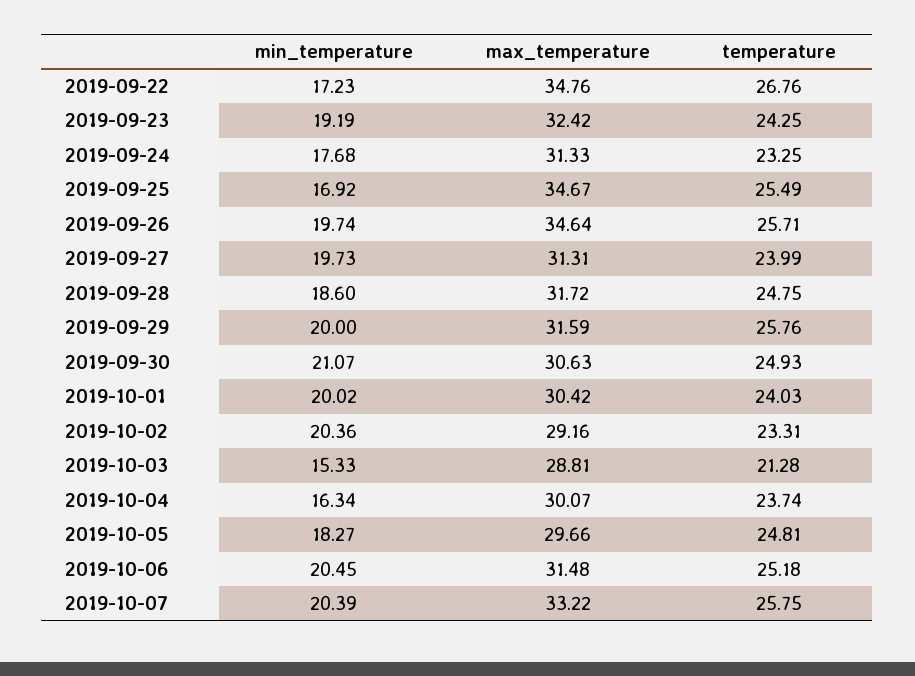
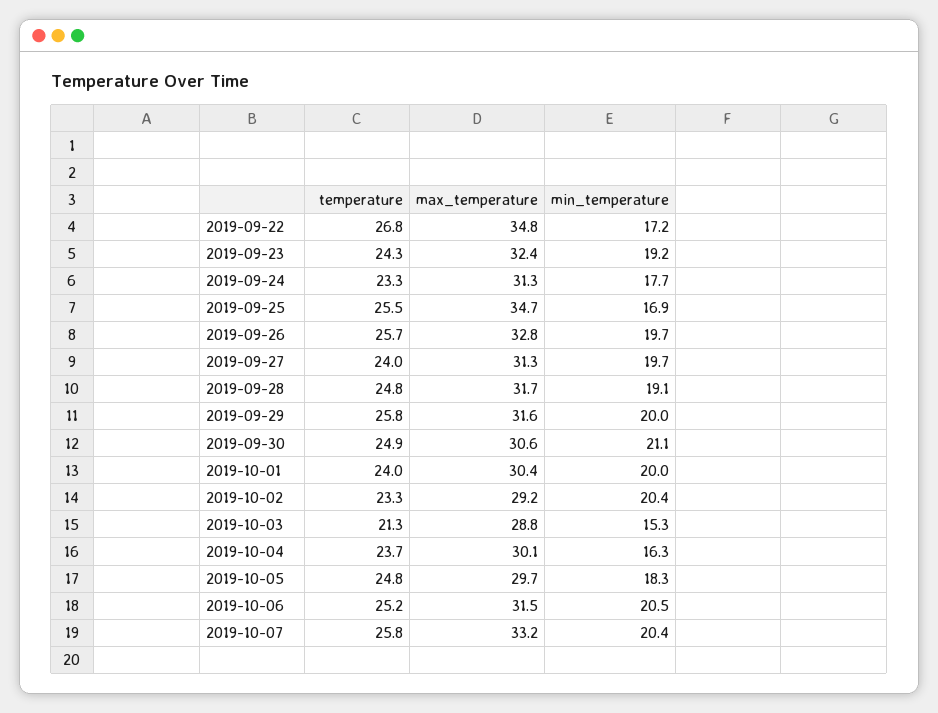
  {
    "min_temperature": {
      "2019-09-22": 17.23,
      "2019-09-23": 19.19,
      "2019-09-24": 17.68,
      "2019-09-25": 16.92,
      "2019-09-26": 19.74,
      "2019-09-27": 19.73,
-     "2019-09-28": 18.6,
+     "2019-09-28": 19.1,
      "2019-09-29": 20,
      "2019-09-30": 21.07,
      "2019-10-01": 20.02,
      "2019-10-02": 20.36,
      "2019-10-03": 15.33,
      "2019-10-04": 16.34,
      "2019-10-05": 18.27,
      "2019-10-06": 20.45,
      "2019-10-07": 20.39
    },
    "max_temperature": {
      "2019-09-22": 34.76,
      "2019-09-23": 32.42,
      "2019-09-24": 31.33,
      "2019-09-25": 34.67,
-     "2019-09-26": 34.64,
+     "2019-09-26": 32.8,
      "2019-09-27": 31.31,
      "2019-09-28": 31.72,
      "2019-09-29": 31.59,
      "2019-09-30": 30.63,
      "2019-10-01": 30.42,
      "2019-10-02": 29.16,
      "2019-10-03": 28.81,
      "2019-10-04": 30.07,
      "2019-10-05": 29.66,
      "2019-10-06": 31.48,
      "2019-10-07": 33.22
    },
    "temperature": {
      "2019-09-22": 26.76,
      "2019-09-23": 24.25,
      "2019-09-24": 23.25,
      "2019-09-25": 25.49,
      "2019-09-26": 25.71,
      "2019-09-27": 23.99,
      "2019-09-28": 24.75,
      "2019-09-29": 25.76,
      "2019-09-30": 24.93,
      "2019-10-01": 24.03,
      "2019-10-02": 23.31,
      "2019-10-03": 21.28,
      "2019-10-04": 23.74,
      "2019-10-05": 24.81,
      "2019-10-06": 25.18,
      "2019-10-07": 25.75
    }
  }

